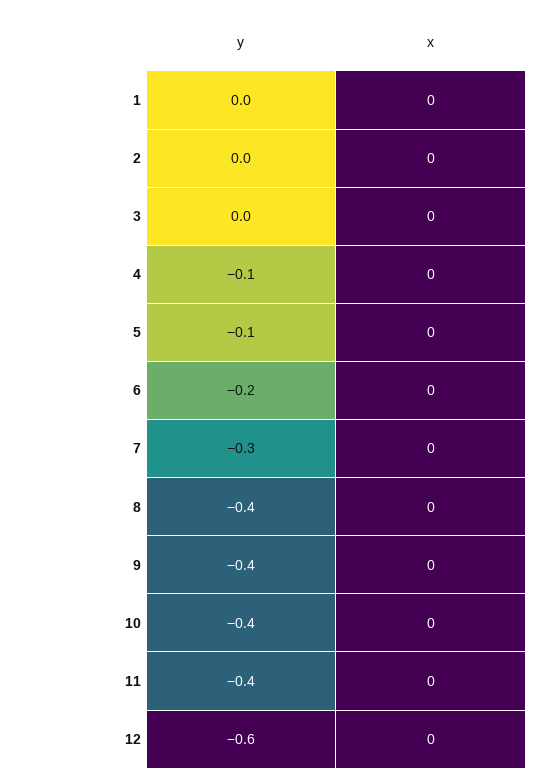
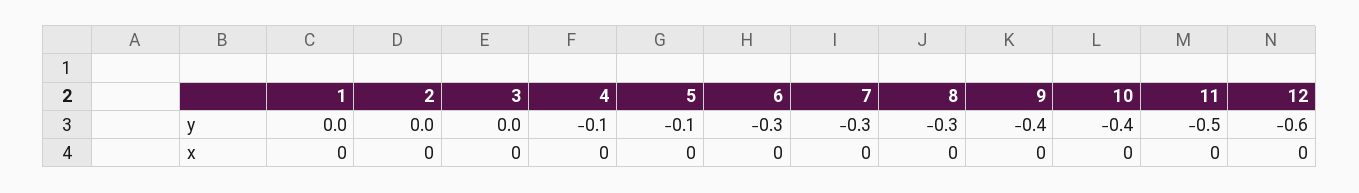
  {
    "y": {
      "1": 0,
      "2": 0,
      "3": 0,
      "4": -0.1,
      "5": -0.1,
-     "6": -0.2,
+     "6": -0.3,
      "7": -0.3,
-     "8": -0.4,
+     "8": -0.3,
      "9": -0.4,
      "10": -0.4,
-     "11": -0.4,
+     "11": -0.5,
      "12": -0.6
    },
    "x": {
      "1": 0,
      "2": 0,
      "3": 0,
      "4": 0,
      "5": 0,
      "6": 0,
      "7": 0,
      "8": 0,
      "9": 0,
      "10": 0,
      "11": 0,
      "12": 0
    }
  }

